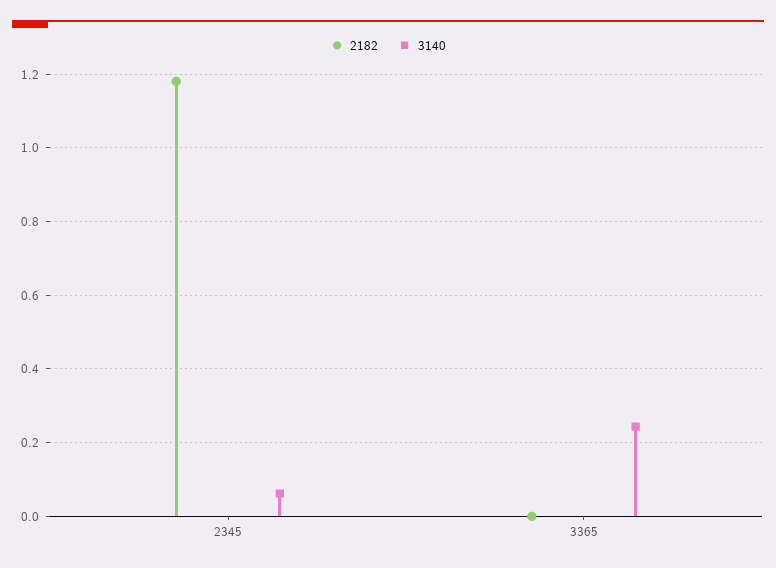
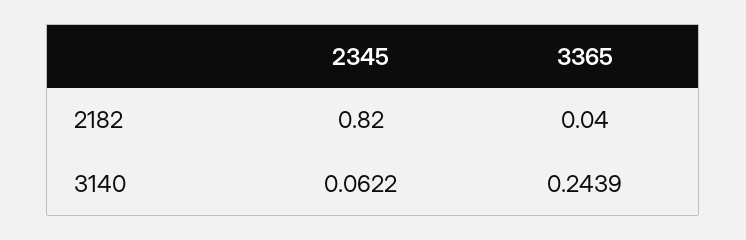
  {
    "2182": {
-     "2345": 1.18,
+     "2345": 0.82,
-     "3365": 0
+     "3365": 0.04
    },
    "3140": {
      "2345": 0.0622,
      "3365": 0.2439
    }
  }

